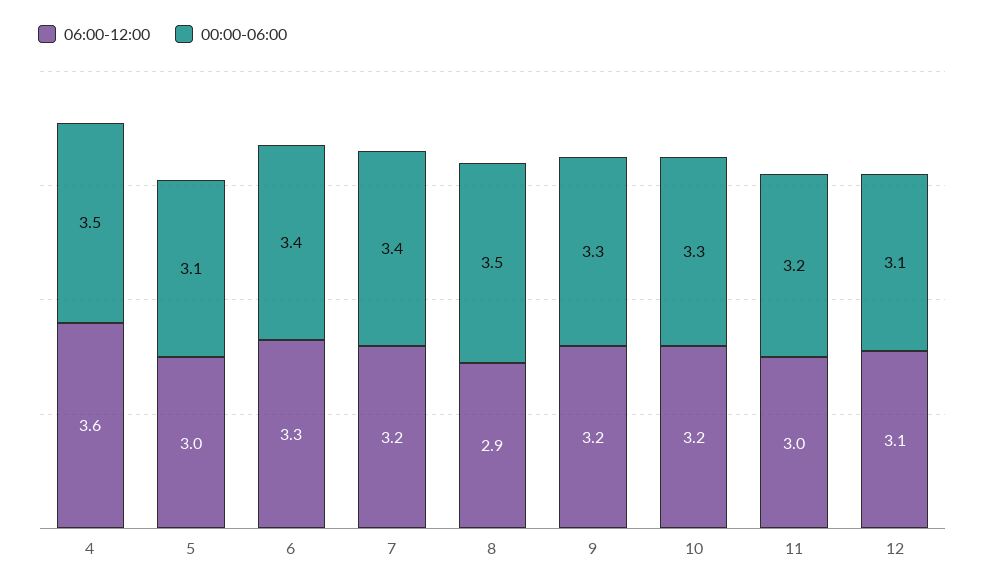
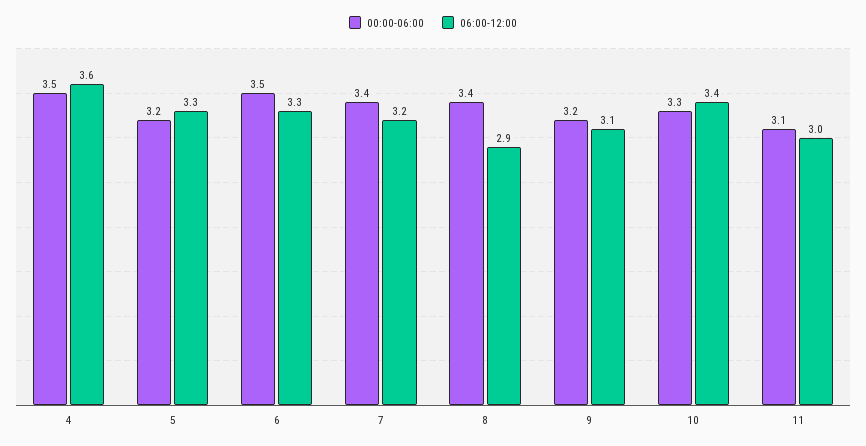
  {
    "06:00-12:00": {
      "4": 3.6,
-     "5": 3,
+     "5": 3.3,
      "6": 3.3,
      "7": 3.2,
      "8": 2.9,
-     "9": 3.2,
+     "9": 3.1,
-     "10": 3.2,
+     "10": 3.4,
-     "11": 3,
+     "11": 3
-     "12": 3.1
    },
    "00:00-06:00": {
      "4": 3.5,
-     "5": 3.1,
+     "5": 3.2,
-     "6": 3.4,
+     "6": 3.5,
      "7": 3.4,
-     "8": 3.5,
+     "8": 3.4,
-     "9": 3.3,
+     "9": 3.2,
      "10": 3.3,
-     "11": 3.2,
+     "11": 3.1
-     "12": 3.1
    }
  }

